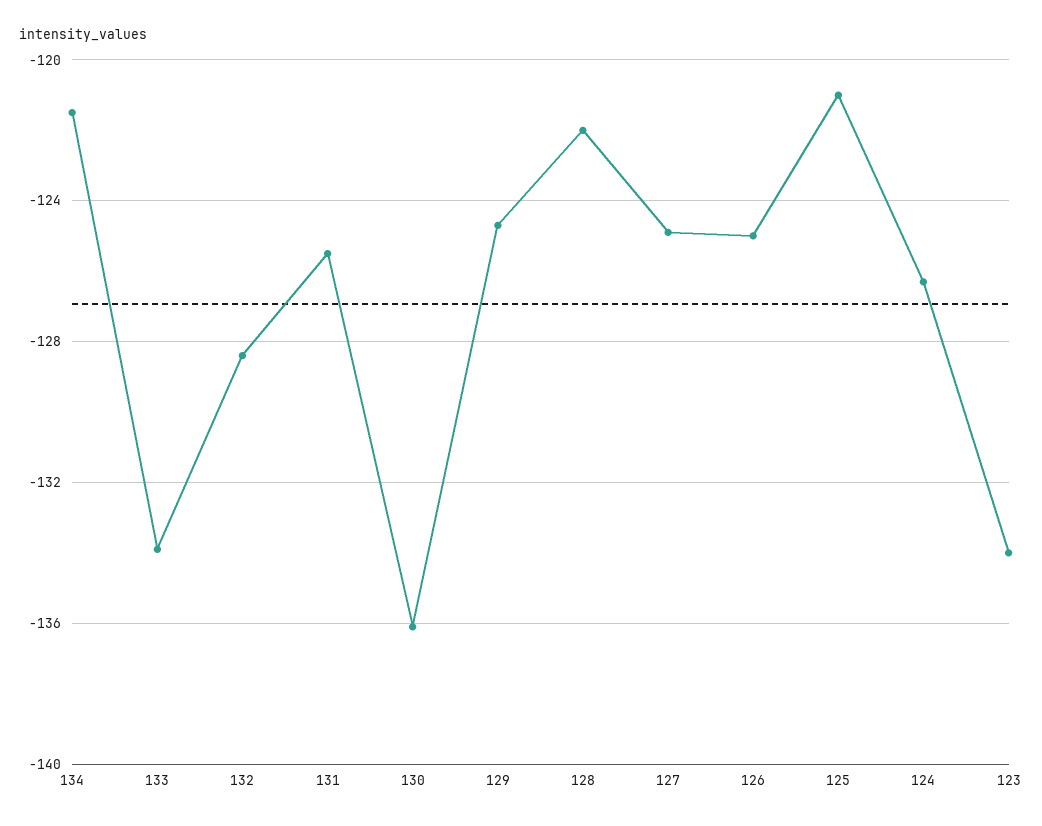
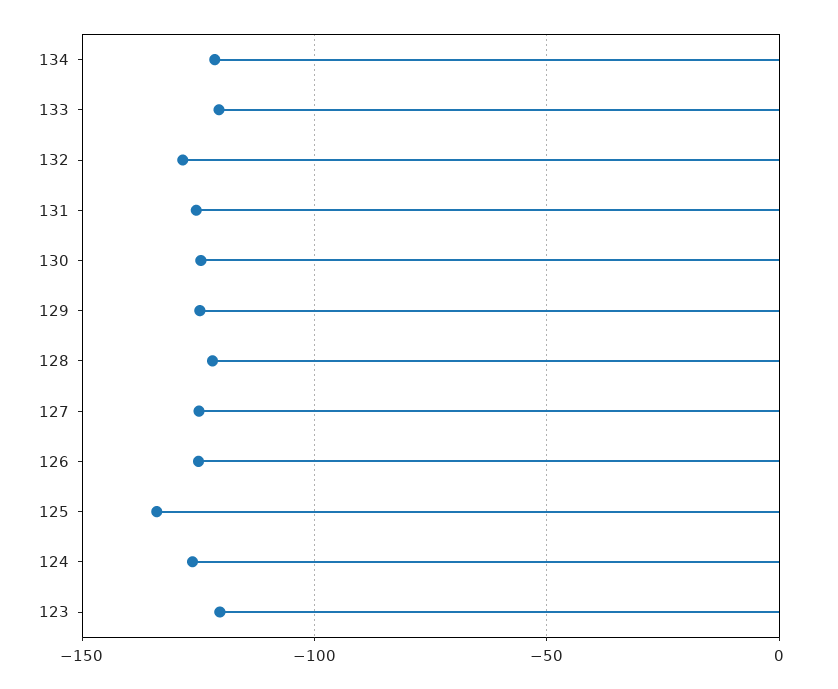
  {
    "134": -121.5,
-   "133": -134,
+   "133": -120,
    "132": -128.5,
    "131": -125.5,
-   "130": -136,
+   "130": -125,
    "129": -124.5,
    "128": -122,
    "127": -125,
    "126": -125,
-   "125": -121,
+   "125": -135,
    "124": -126.5,
-   "123": -134
+   "123": -120
  }

